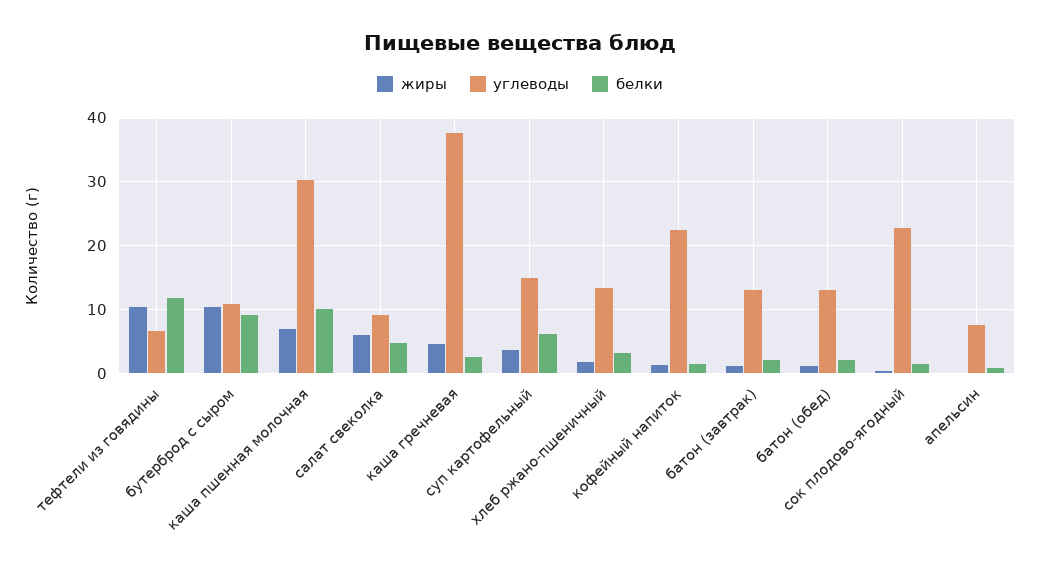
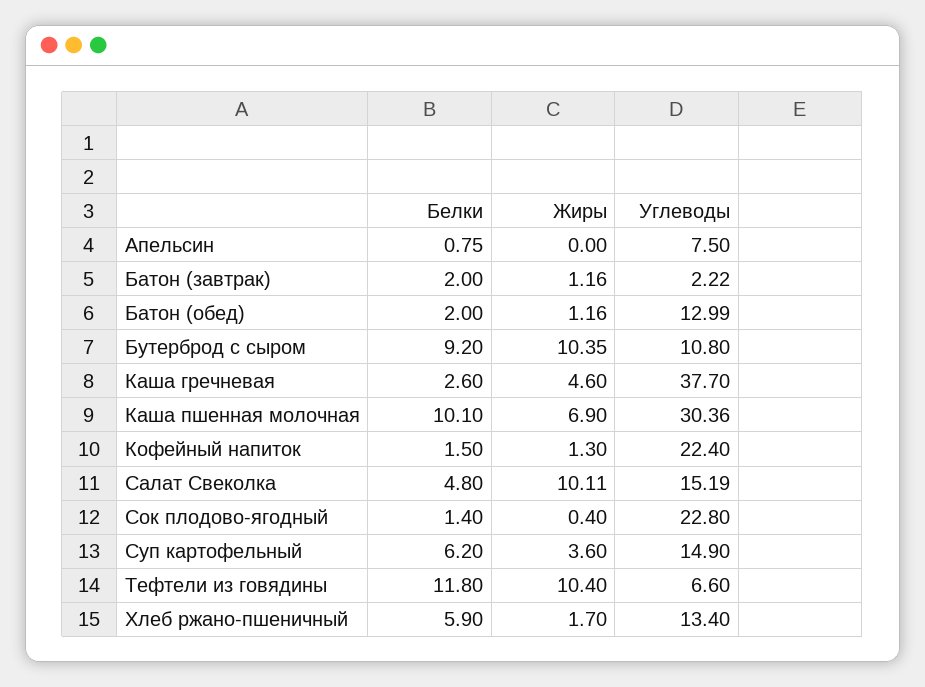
  {
    "жиры": {
      "тефтели из говядины": 10.4,
      "бутерброд с сыром": 10.35,
      "каша пшенная молочная": 6.9,
-     "салат свеколка": 6,
+     "салат свеколка": 10.11,
      "каша гречневая": 4.6,
      "суп картофельный": 3.6,
      "хлеб ржано-пшеничный": 1.7,
      "кофейный напиток": 1.3,
      "батон (завтрак)": 1.16,
      "батон (обед)": 1.16,
      "сок плодово-ягодный": 0.4,
      "апельсин": 0
    },
    "углеводы": {
      "тефтели из говядины": 6.6,
      "бутерброд с сыром": 10.8,
      "каша пшенная молочная": 30.36,
-     "салат свеколка": 9,
+     "салат свеколка": 15.19,
      "каша гречневая": 37.7,
      "суп картофельный": 14.9,
      "хлеб ржано-пшеничный": 13.4,
      "кофейный напиток": 22.4,
-     "батон (завтрак)": 13,
+     "батон (завтрак)": 2.22,
      "батон (обед)": 12.99,
      "сок плодово-ягодный": 22.8,
      "апельсин": 7.5
    },
    "белки": {
      "тефтели из говядины": 11.8,
      "бутерброд с сыром": 9.2,
      "каша пшенная молочная": 10.1,
      "салат свеколка": 4.8,
      "каша гречневая": 2.6,
      "суп картофельный": 6.2,
-     "хлеб ржано-пшеничный": 3,
+     "хлеб ржано-пшеничный": 5.9,
      "кофейный напиток": 1.5,
      "батон (завтрак)": 2,
      "батон (обед)": 2,
      "сок плодово-ягодный": 1.4,
      "апельсин": 0.75
    }
  }

